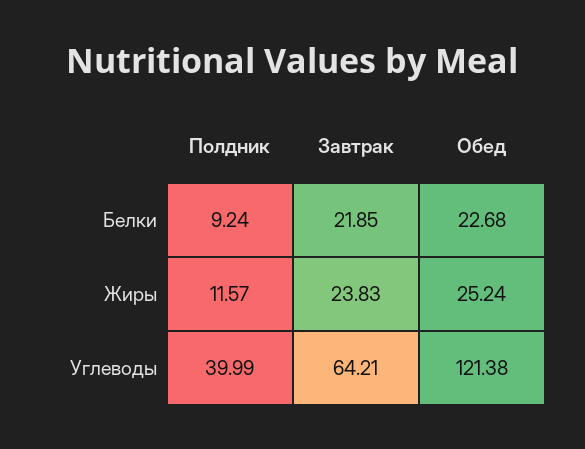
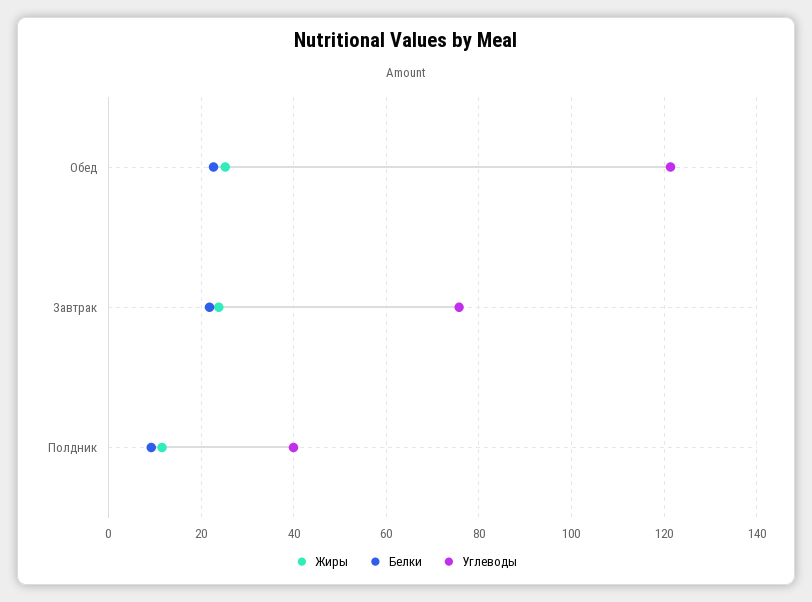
  {
    "Белки": {
      "Полдник": 9.24,
      "Завтрак": 21.85,
      "Обед": 22.68
    },
    "Жиры": {
      "Полдник": 11.57,
      "Завтрак": 23.83,
      "Обед": 25.24
    },
    "Углеводы": {
      "Полдник": 39.99,
-     "Завтрак": 64.21,
+     "Завтрак": 76,
      "Обед": 121.38
    }
  }

